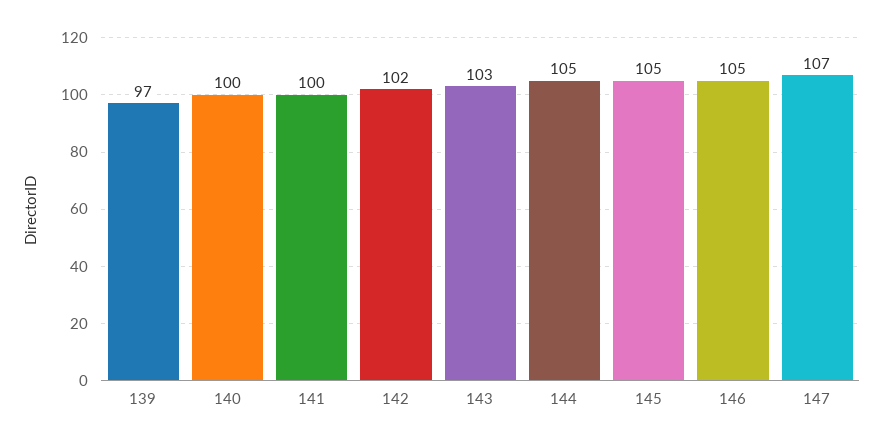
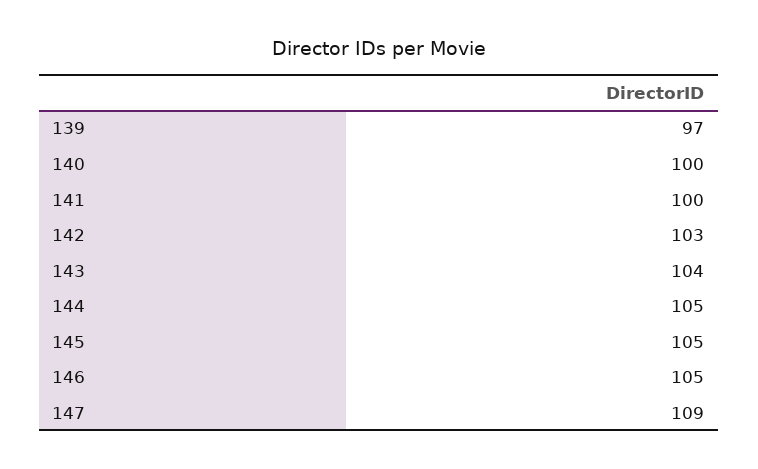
  {
    "139": 97,
    "140": 100,
    "141": 100,
-   "142": 102,
+   "142": 103,
-   "143": 103,
+   "143": 104,
    "144": 105,
    "145": 105,
    "146": 105,
-   "147": 107
+   "147": 109
  }

